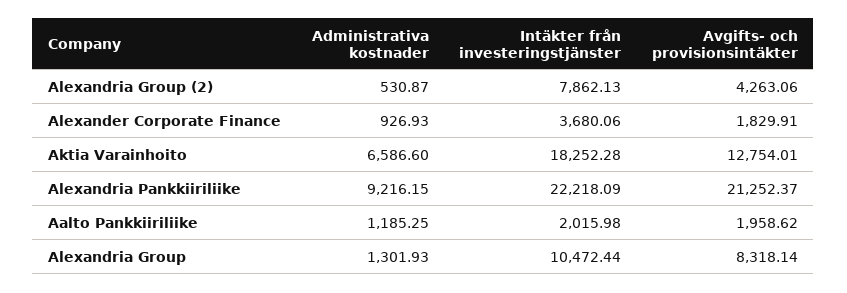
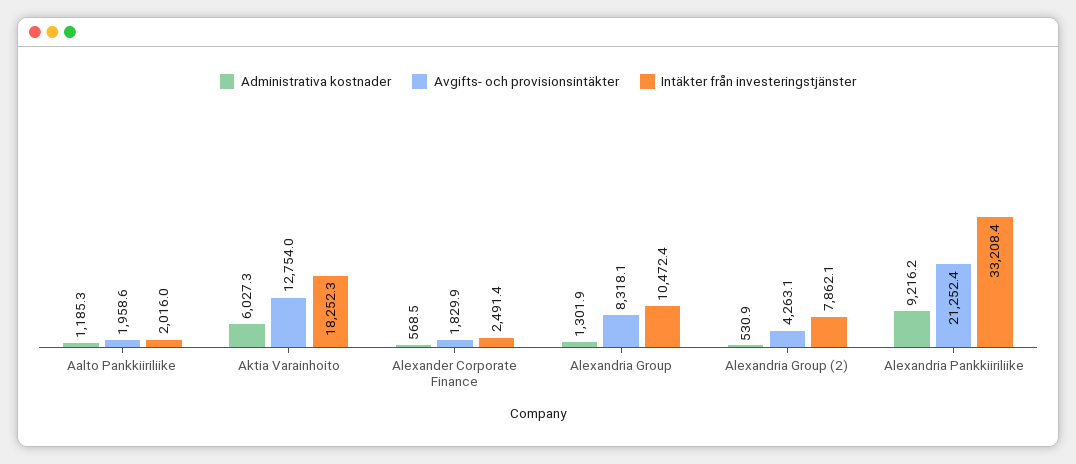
  {
    "Administrativa kostnader": {
      "Alexandria Group (2)": 530.87,
-     "Alexander Corporate Finance": 926.93,
+     "Alexander Corporate Finance": 568.5,
-     "Aktia Varainhoito": 6586.6,
+     "Aktia Varainhoito": 6027.3,
      "Alexandria Pankkiiriliike": 9216.15,
      "Aalto Pankkiiriliike": 1185.25,
      "Alexandria Group": 1301.93
    },
    "Intäkter från investeringstjänster": {
      "Alexandria Group (2)": 7862.13,
-     "Alexander Corporate Finance": 3680.06,
+     "Alexander Corporate Finance": 2491.4,
      "Aktia Varainhoito": 18252.28,
-     "Alexandria Pankkiiriliike": 22218.09,
+     "Alexandria Pankkiiriliike": 33208.4,
      "Aalto Pankkiiriliike": 2015.98,
      "Alexandria Group": 10472.44
    },
    "Avgifts- och provisionsintäkter": {
      "Alexandria Group (2)": 4263.06,
      "Alexander Corporate Finance": 1829.91,
      "Aktia Varainhoito": 12754.01,
      "Alexandria Pankkiiriliike": 21252.37,
      "Aalto Pankkiiriliike": 1958.62,
      "Alexandria Group": 8318.14
    }
  }

